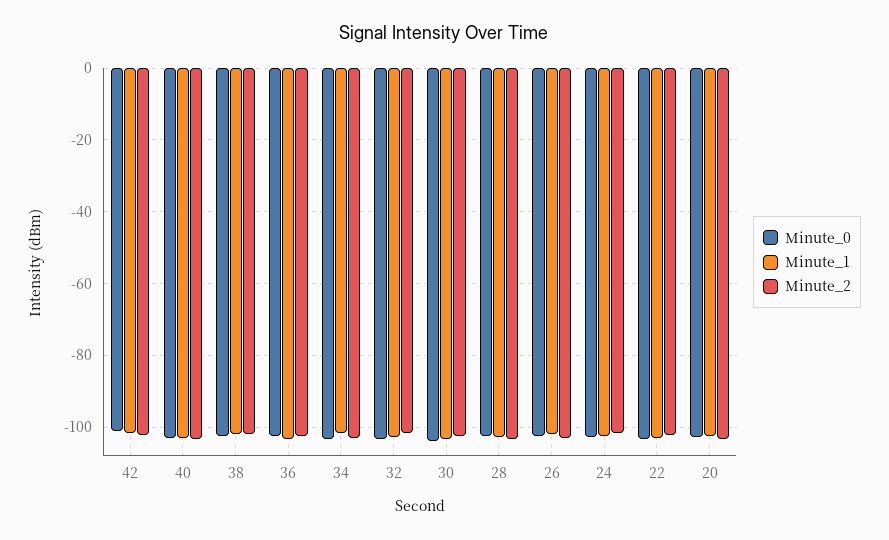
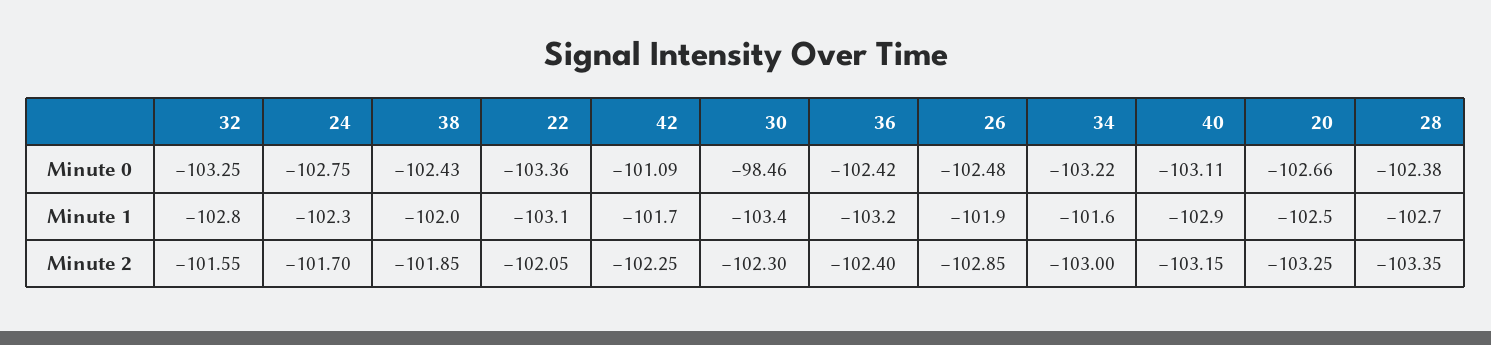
  {
    "Minute_0": {
      "42": -101.09,
      "40": -103.11,
      "38": -102.43,
      "36": -102.42,
      "34": -103.22,
      "32": -103.25,
-     "30": -104,
+     "30": -98.46,
      "28": -102.38,
      "26": -102.48,
      "24": -102.75,
      "22": -103.36,
      "20": -102.66
    },
    "Minute_1": {
      "42": -101.7,
      "40": -102.9,
      "38": -102,
      "36": -103.2,
      "34": -101.6,
      "32": -102.8,
      "30": -103.4,
      "28": -102.7,
      "26": -101.9,
      "24": -102.3,
      "22": -103.1,
      "20": -102.5
    },
    "Minute_2": {
      "42": -102.25,
      "40": -103.15,
      "38": -101.85,
      "36": -102.4,
      "34": -103,
      "32": -101.55,
      "30": -102.3,
      "28": -103.35,
      "26": -102.85,
      "24": -101.7,
      "22": -102.05,
      "20": -103.25
    }
  }

